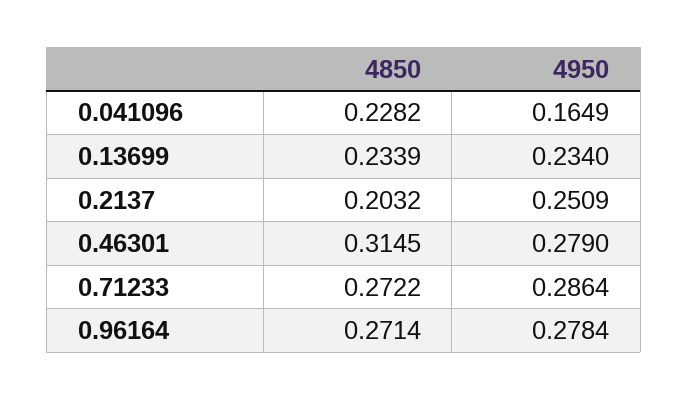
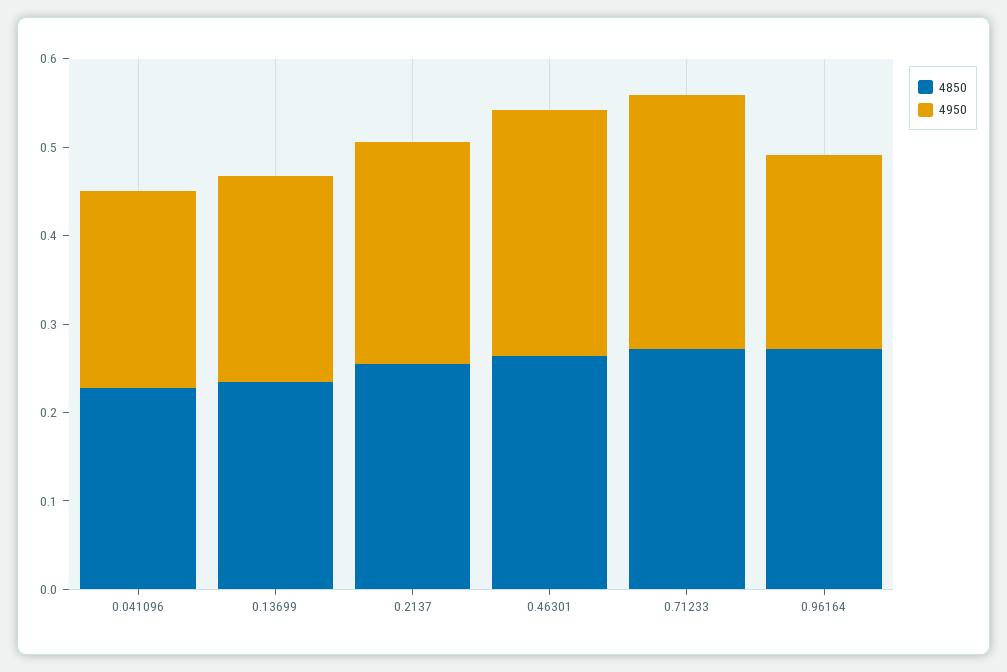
  {
    "4850": {
      "0.041096": 0.2282,
      "0.13699": 0.2339,
-     "0.2137": 0.2032,
+     "0.2137": 0.26,
-     "0.46301": 0.3145,
+     "0.46301": 0.26,
      "0.71233": 0.2722,
      "0.96164": 0.2714
    },
    "4950": {
-     "0.041096": 0.1649,
+     "0.041096": 0.22,
      "0.13699": 0.234,
      "0.2137": 0.2509,
      "0.46301": 0.279,
      "0.71233": 0.2864,
-     "0.96164": 0.2784
+     "0.96164": 0.22
    }
  }

